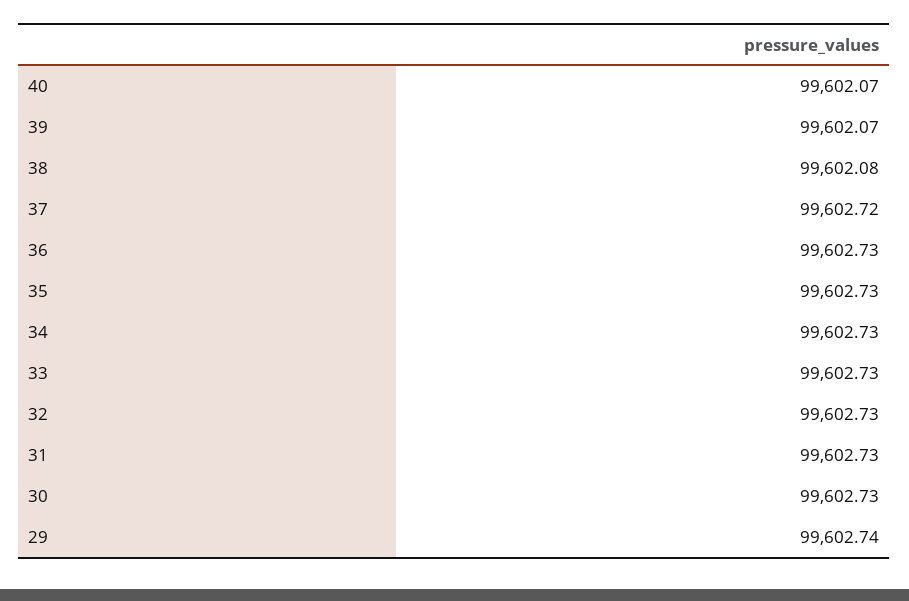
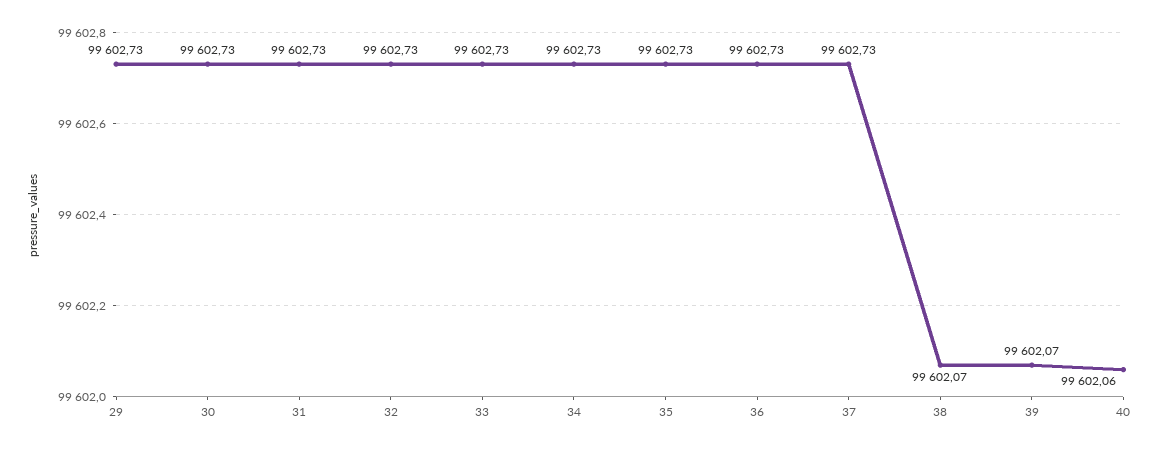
  {
-   "40": 99602.07,
+   "40": 99602.06,
    "39": 99602.07,
-   "38": 99602.08,
+   "38": 99602.07,
-   "37": 99602.72,
+   "37": 99602.73,
    "36": 99602.73,
    "35": 99602.73,
    "34": 99602.73,
    "33": 99602.73,
    "32": 99602.73,
    "31": 99602.73,
    "30": 99602.73,
-   "29": 99602.74
+   "29": 99602.73
  }

